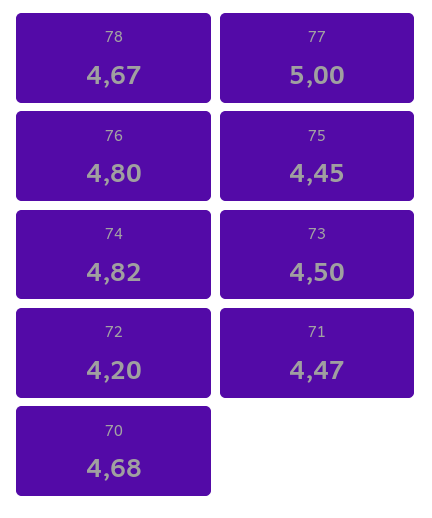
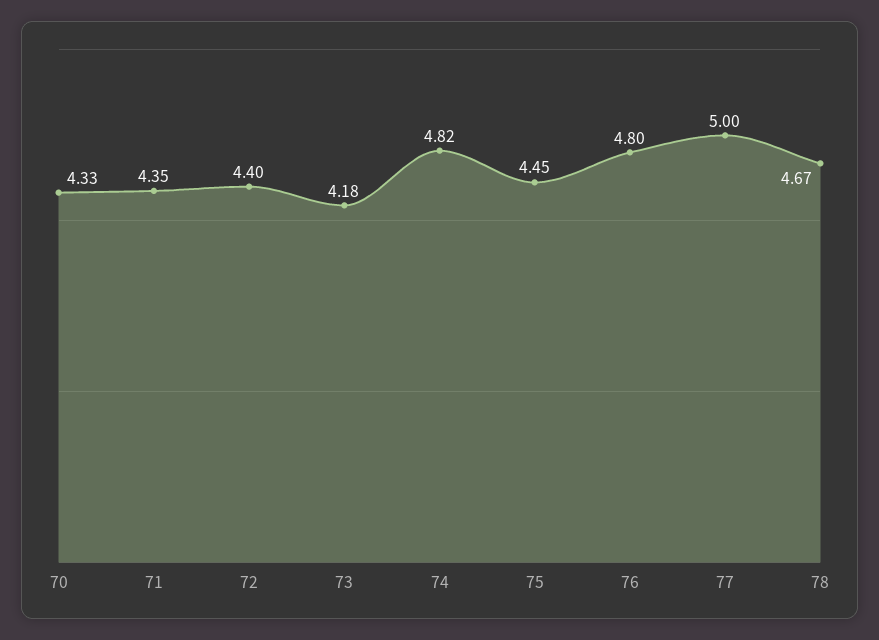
  {
    "78": 4.67,
    "77": 5,
    "76": 4.8,
    "75": 4.45,
    "74": 4.82,
-   "73": 4.5,
+   "73": 4.18,
-   "72": 4.2,
+   "72": 4.4,
-   "71": 4.47,
+   "71": 4.35,
-   "70": 4.68
+   "70": 4.33
  }

